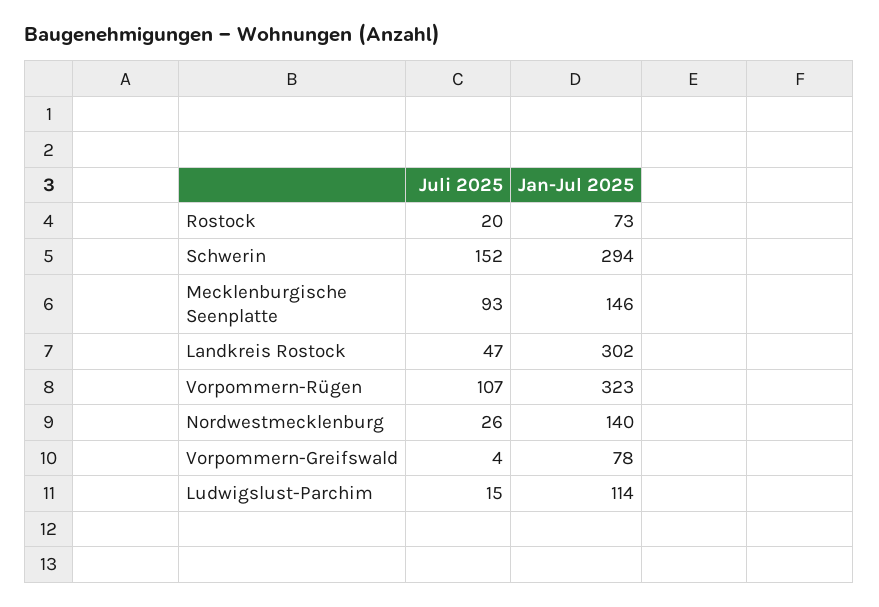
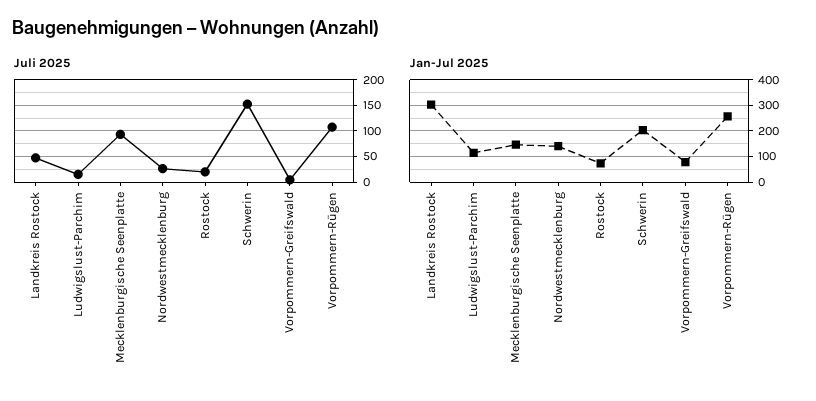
  {
    "Juli 2025": {
      "Rostock": 20,
      "Schwerin": 152,
      "Mecklenburgische Seenplatte": 93,
      "Landkreis Rostock": 47,
      "Vorpommern-Rügen": 107,
      "Nordwestmecklenburg": 26,
      "Vorpommern-Greifswald": 4,
      "Ludwigslust-Parchim": 15
    },
    "Jan-Jul 2025": {
      "Rostock": 73,
-     "Schwerin": 294,
+     "Schwerin": 200,
      "Mecklenburgische Seenplatte": 146,
      "Landkreis Rostock": 302,
-     "Vorpommern-Rügen": 323,
+     "Vorpommern-Rügen": 250,
      "Nordwestmecklenburg": 140,
      "Vorpommern-Greifswald": 78,
      "Ludwigslust-Parchim": 114
    }
  }

